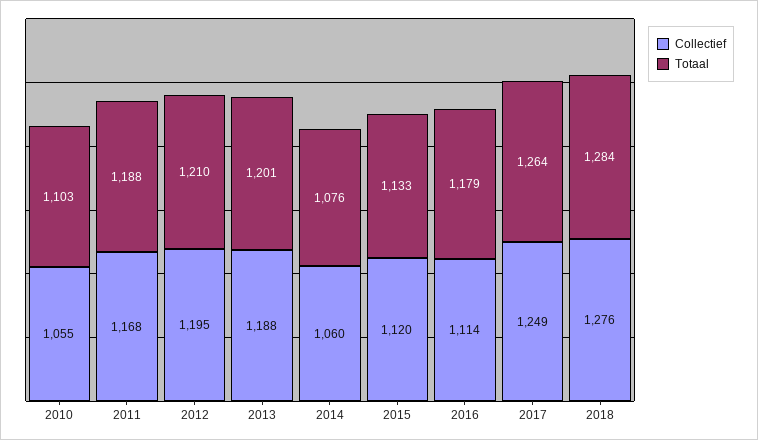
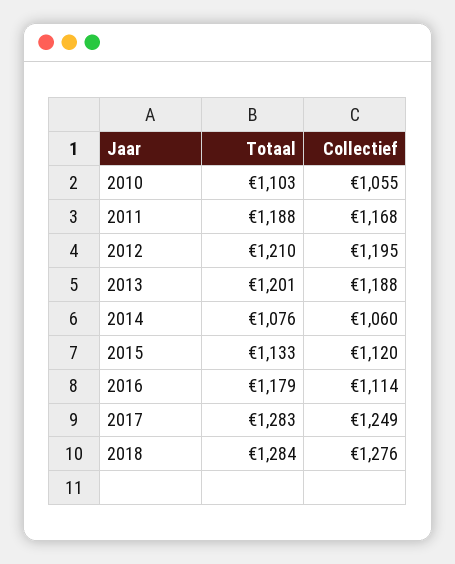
  {
    "Collectief": {
      "2010": 1055,
      "2011": 1168,
      "2012": 1195,
      "2013": 1188,
      "2014": 1060,
      "2015": 1120,
      "2016": 1114,
      "2017": 1249,
      "2018": 1276
    },
    "Totaal": {
      "2010": 1103,
      "2011": 1188,
      "2012": 1210,
      "2013": 1201,
      "2014": 1076,
      "2015": 1133,
      "2016": 1179,
-     "2017": 1264,
+     "2017": 1283,
      "2018": 1284
    }
  }

